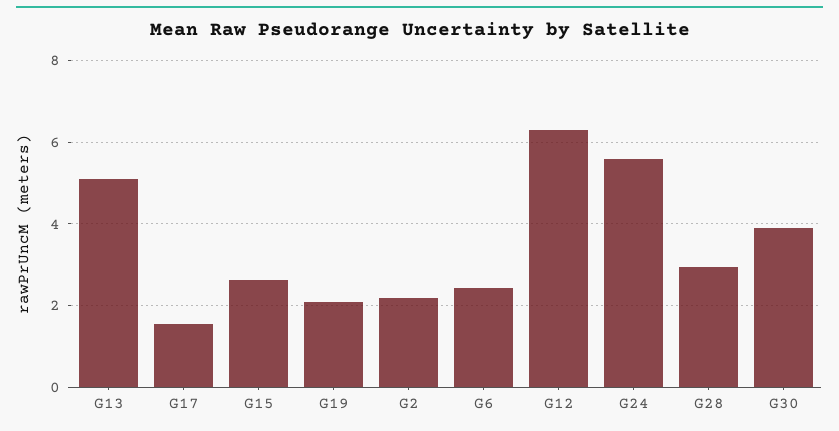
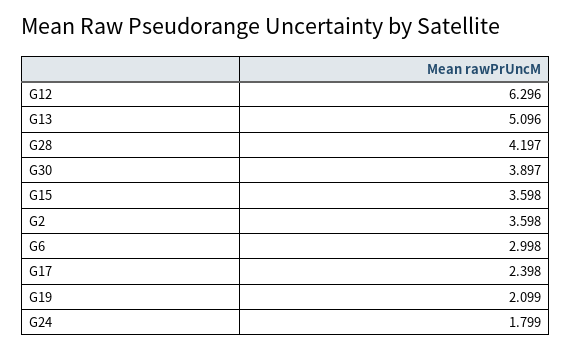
  {
    "G13": 5.096,
-   "G17": 1.6,
+   "G17": 2.398,
-   "G15": 2.6,
+   "G15": 3.598,
    "G19": 2.099,
-   "G2": 2.2,
+   "G2": 3.598,
-   "G6": 2.4,
+   "G6": 2.998,
    "G12": 6.296,
-   "G24": 5.6,
+   "G24": 1.799,
-   "G28": 3,
+   "G28": 4.197,
    "G30": 3.897
  }

